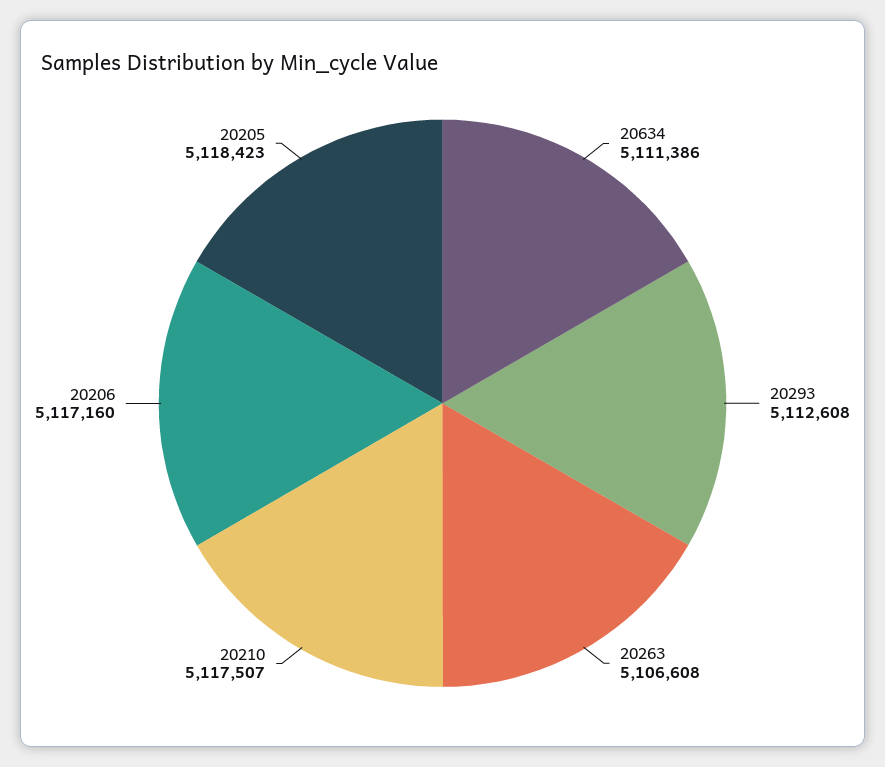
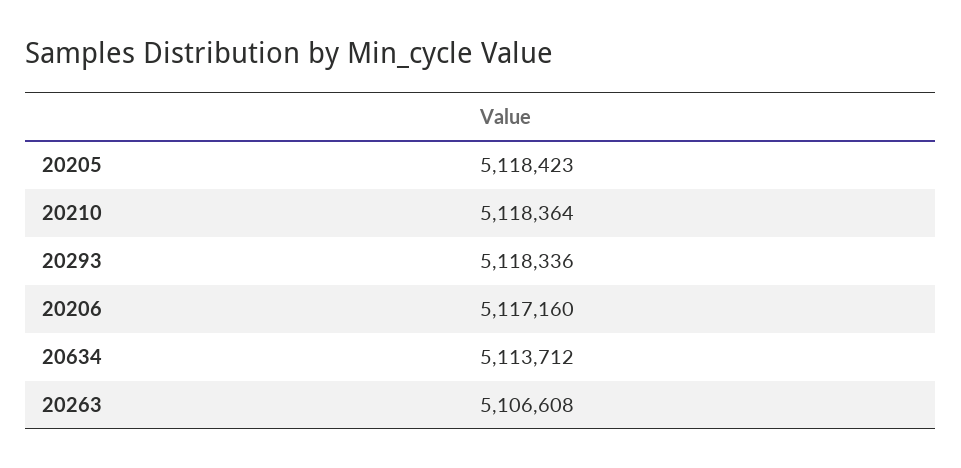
  {
-   "20634": 5111386,
+   "20634": 5113712,
-   "20293": 5112608,
+   "20293": 5118336,
    "20263": 5106608,
-   "20210": 5117507,
+   "20210": 5118364,
    "20206": 5117160,
    "20205": 5118423
  }

